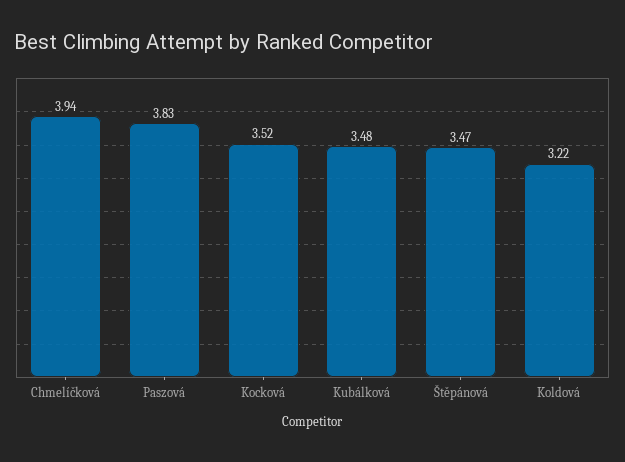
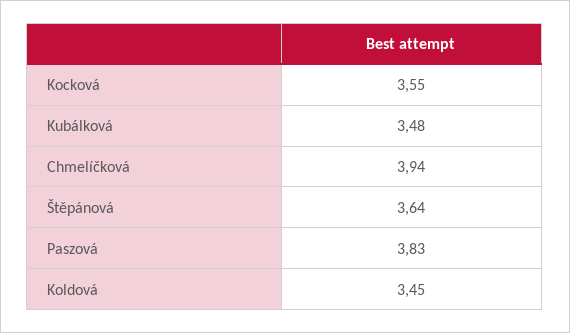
  {
    "Chmelíčková": 3.94,
    "Paszová": 3.83,
-   "Kocková": 3.52,
+   "Kocková": 3.55,
    "Kubálková": 3.48,
-   "Štěpánová": 3.47,
+   "Štěpánová": 3.64,
-   "Koldová": 3.22
+   "Koldová": 3.45
  }

